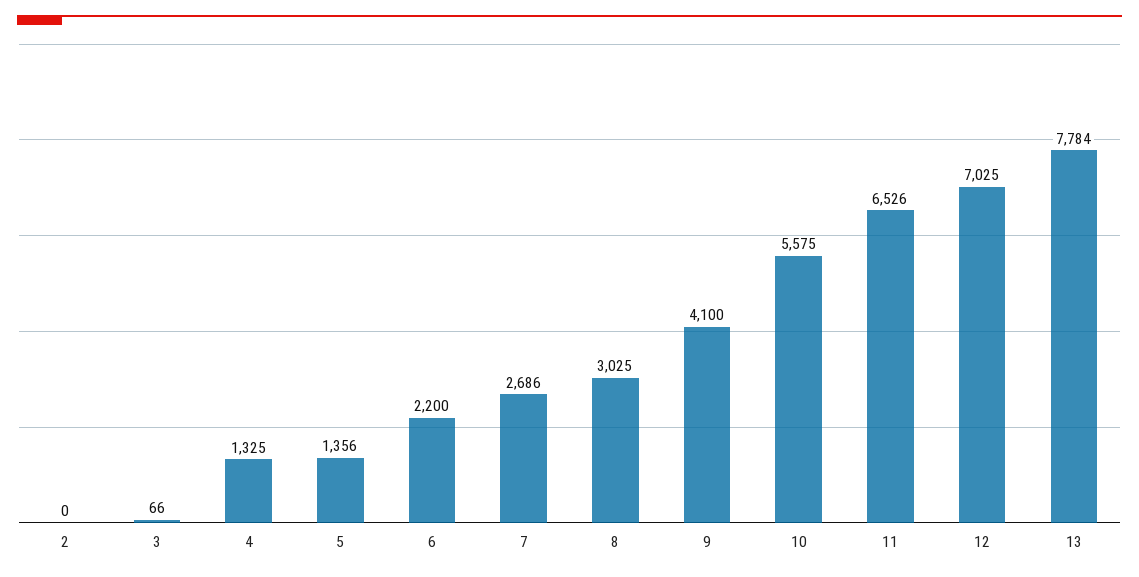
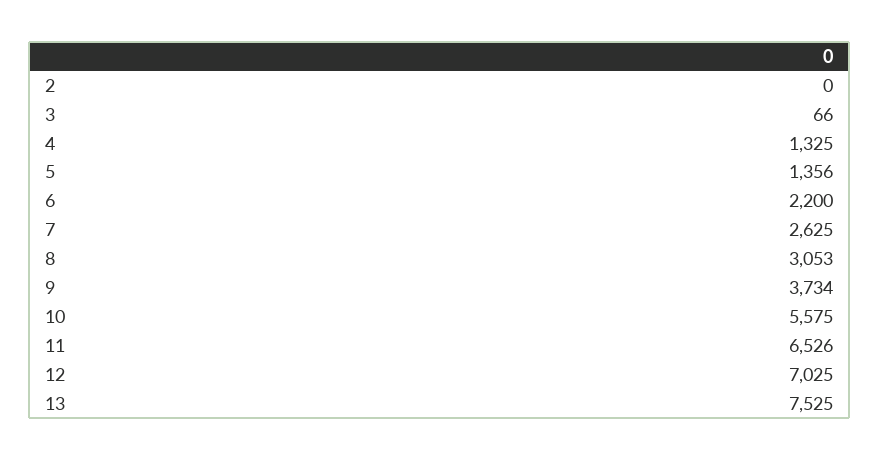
  {
    "2": 0,
    "3": 66,
    "4": 1325,
    "5": 1356,
    "6": 2200,
-   "7": 2686,
+   "7": 2625,
-   "8": 3025,
+   "8": 3053,
-   "9": 4100,
+   "9": 3734,
    "10": 5575,
    "11": 6526,
    "12": 7025,
-   "13": 7784
+   "13": 7525
  }

